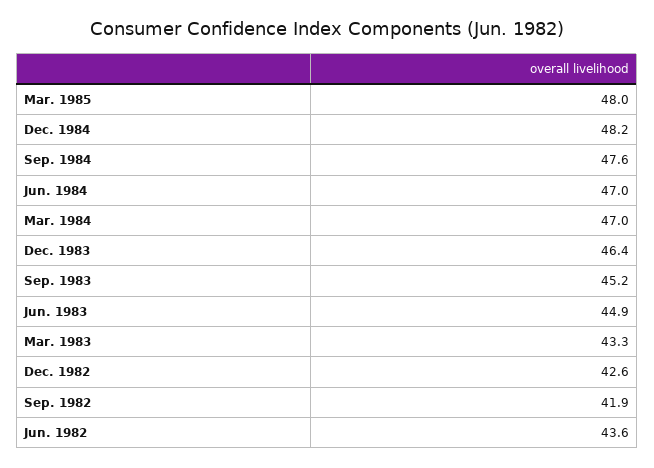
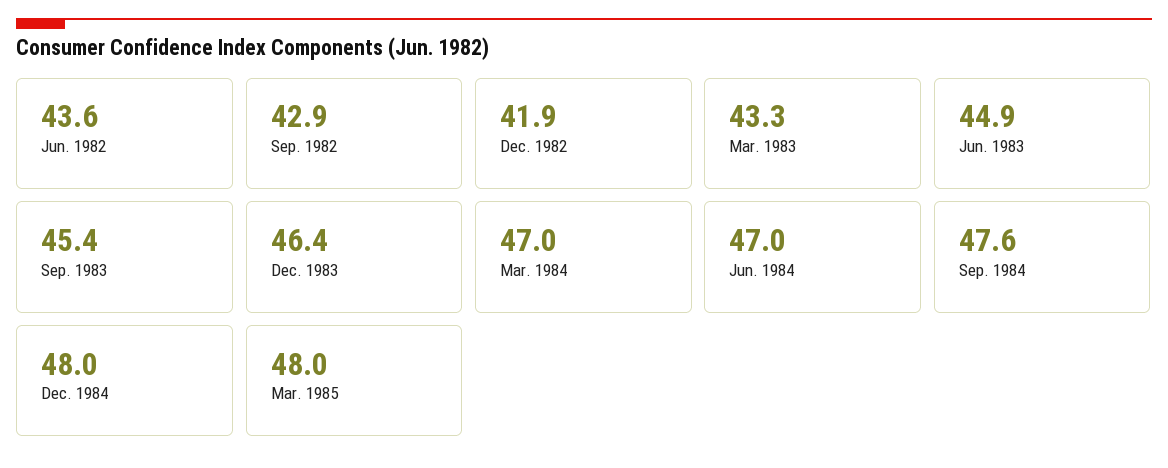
  {
    "Mar. 1985": 48,
-   "Dec. 1984": 48.2,
+   "Dec. 1984": 48,
    "Sep. 1984": 47.6,
    "Jun. 1984": 47,
    "Mar. 1984": 47,
    "Dec. 1983": 46.4,
-   "Sep. 1983": 45.2,
+   "Sep. 1983": 45.4,
    "Jun. 1983": 44.9,
    "Mar. 1983": 43.3,
-   "Dec. 1982": 42.6,
+   "Dec. 1982": 41.9,
-   "Sep. 1982": 41.9,
+   "Sep. 1982": 42.9,
    "Jun. 1982": 43.6
  }

